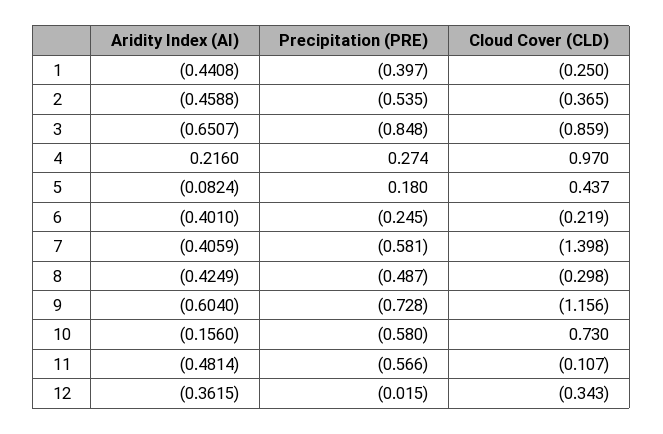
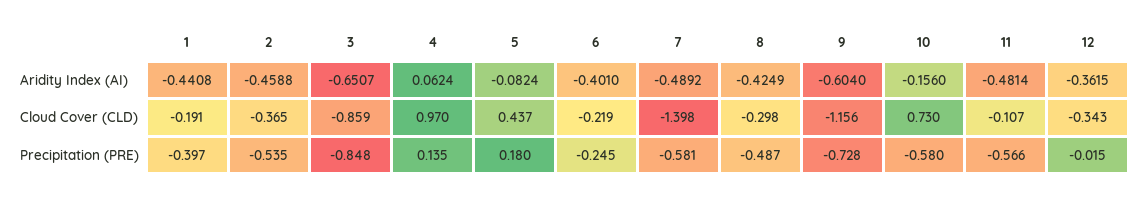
  {
    "Aridity Index (AI)": {
      "1": -0.4408,
      "2": -0.4588,
      "3": -0.6507,
-     "4": 0.216,
+     "4": 0.0624,
      "5": -0.0824,
      "6": -0.401,
-     "7": -0.4059,
+     "7": -0.4892,
      "8": -0.4249,
      "9": -0.604,
      "10": -0.156,
      "11": -0.4814,
      "12": -0.3615
    },
    "Precipitation (PRE)": {
      "1": -0.397,
      "2": -0.535,
      "3": -0.848,
-     "4": 0.274,
+     "4": 0.135,
      "5": 0.18,
      "6": -0.245,
      "7": -0.581,
      "8": -0.487,
      "9": -0.728,
      "10": -0.58,
      "11": -0.566,
      "12": -0.015
    },
    "Cloud Cover (CLD)": {
-     "1": -0.25,
+     "1": -0.191,
      "2": -0.365,
      "3": -0.859,
      "4": 0.97,
      "5": 0.437,
      "6": -0.219,
      "7": -1.398,
      "8": -0.298,
      "9": -1.156,
      "10": 0.73,
      "11": -0.107,
      "12": -0.343
    }
  }

